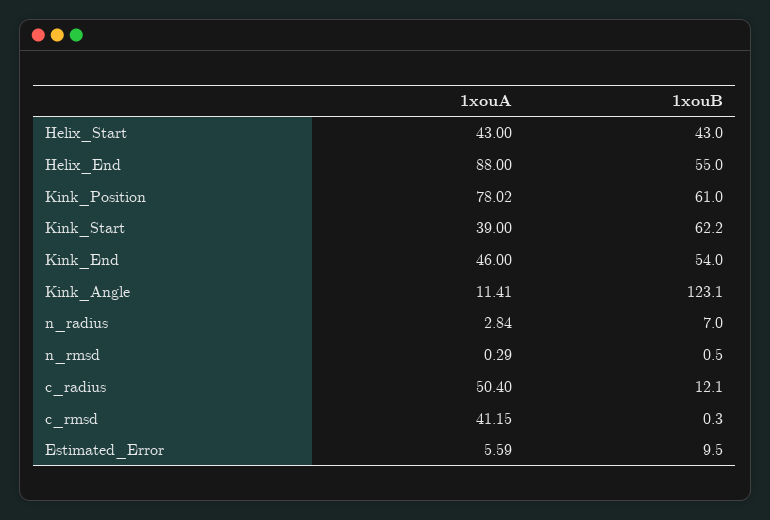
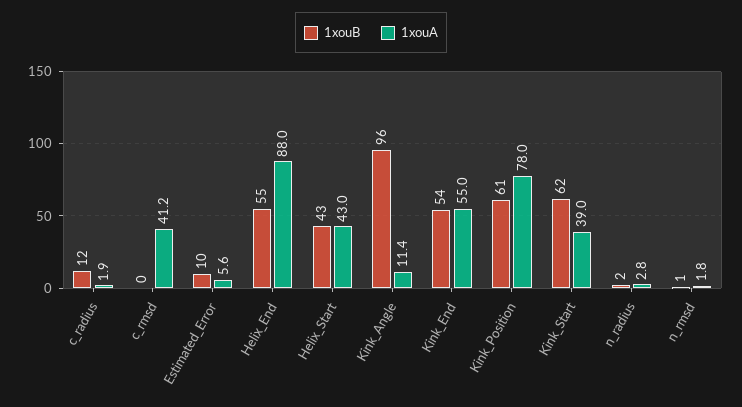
  {
    "1xouA": {
      "Helix_Start": 43,
      "Helix_End": 88,
      "Kink_Position": 78.02,
      "Kink_Start": 39,
-     "Kink_End": 46,
+     "Kink_End": 55,
      "Kink_Angle": 11.41,
      "n_radius": 2.84,
-     "n_rmsd": 0.29,
+     "n_rmsd": 1.8,
-     "c_radius": 50.4,
+     "c_radius": 1.9,
      "c_rmsd": 41.15,
      "Estimated_Error": 5.59
    },
    "1xouB": {
      "Helix_Start": 43,
      "Helix_End": 55,
      "Kink_Position": 61,
      "Kink_Start": 62.2,
      "Kink_End": 54,
-     "Kink_Angle": 123.1,
+     "Kink_Angle": 96,
-     "n_radius": 7,
+     "n_radius": 2,
      "n_rmsd": 0.5,
      "c_radius": 12.1,
      "c_rmsd": 0.3,
      "Estimated_Error": 9.5
    }
  }

